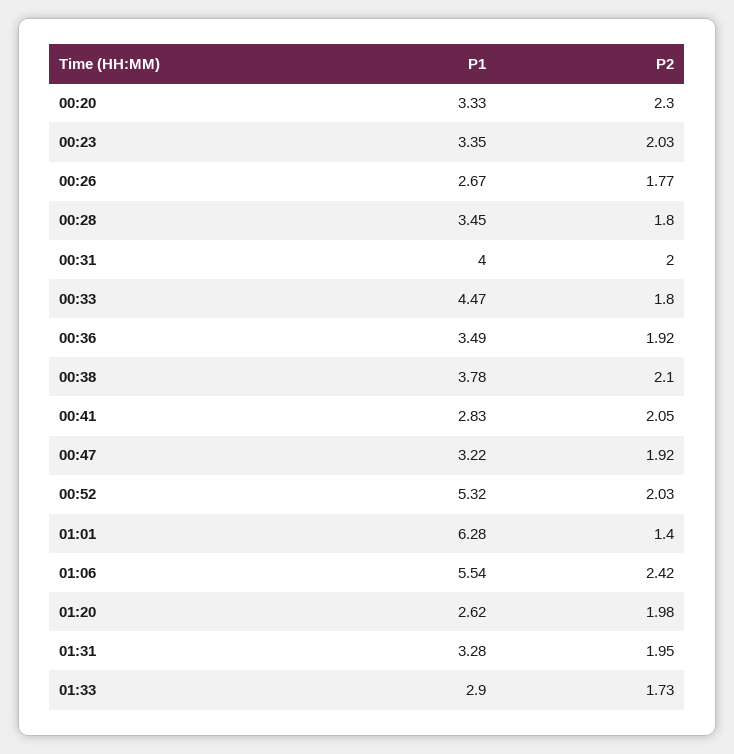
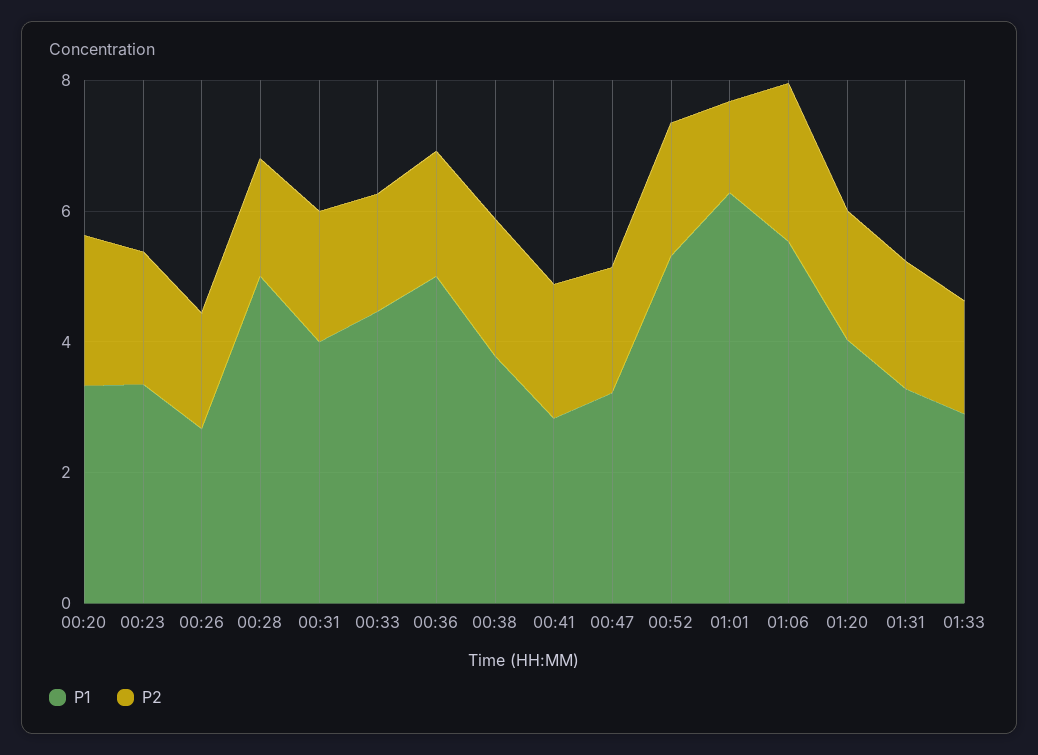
  {
    "P1": {
      "00:20": 3.33,
      "00:23": 3.35,
      "00:26": 2.67,
-     "00:28": 3.45,
+     "00:28": 5,
      "00:31": 4,
      "00:33": 4.47,
-     "00:36": 3.49,
+     "00:36": 5,
      "00:38": 3.78,
      "00:41": 2.83,
      "00:47": 3.22,
      "00:52": 5.32,
      "01:01": 6.28,
      "01:06": 5.54,
-     "01:20": 2.62,
+     "01:20": 4,
      "01:31": 3.28,
      "01:33": 2.9
    },
    "P2": {
      "00:20": 2.3,
      "00:23": 2.03,
      "00:26": 1.77,
      "00:28": 1.8,
      "00:31": 2,
      "00:33": 1.8,
      "00:36": 1.92,
      "00:38": 2.1,
      "00:41": 2.05,
      "00:47": 1.92,
      "00:52": 2.03,
      "01:01": 1.4,
      "01:06": 2.42,
      "01:20": 1.98,
      "01:31": 1.95,
      "01:33": 1.73
    }
  }

